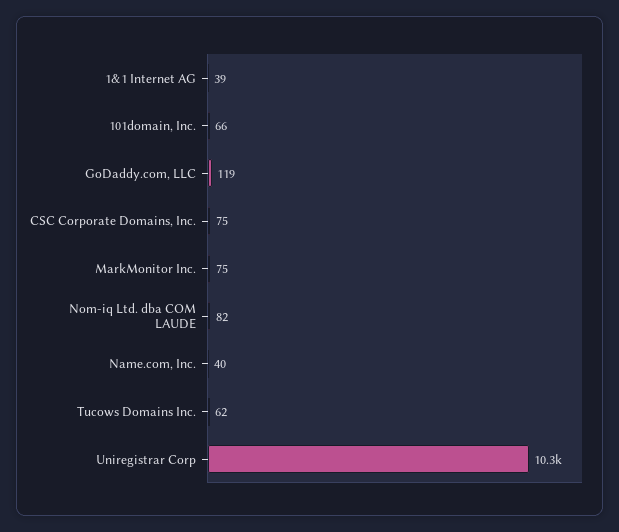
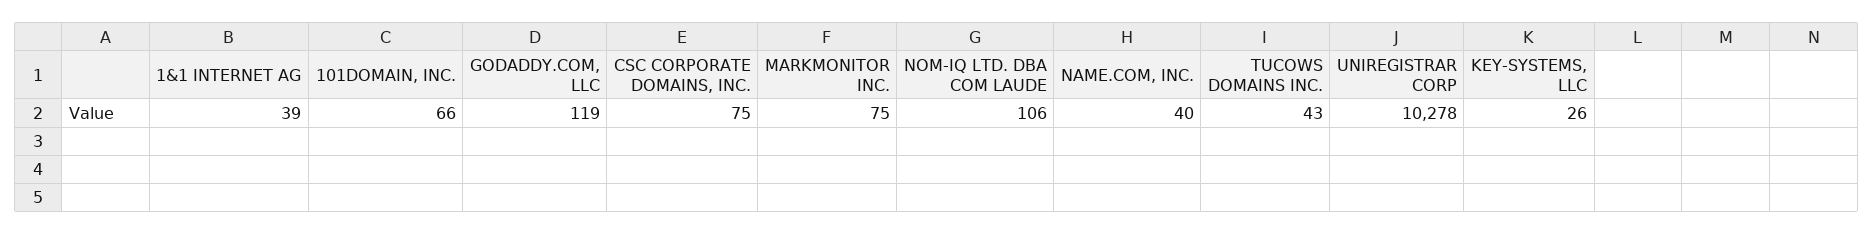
  {
    "1&1 Internet AG": 39,
    "101domain, Inc.": 66,
    "GoDaddy.com, LLC": 119,
    "CSC Corporate Domains, Inc.": 75,
    "MarkMonitor Inc.": 75,
-   "Nom-iq Ltd. dba COM LAUDE": 82,
+   "Nom-iq Ltd. dba COM LAUDE": 106,
    "Name.com, Inc.": 40,
-   "Tucows Domains Inc.": 62,
+   "Tucows Domains Inc.": 43,
-   "Uniregistrar Corp": 10278
+   "Uniregistrar Corp": 10278,
+   "KEY-SYSTEMS, LLC": 26
  }

